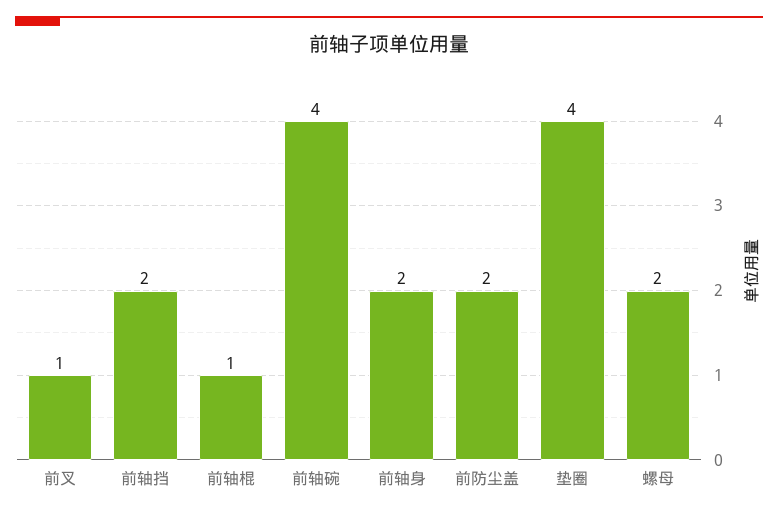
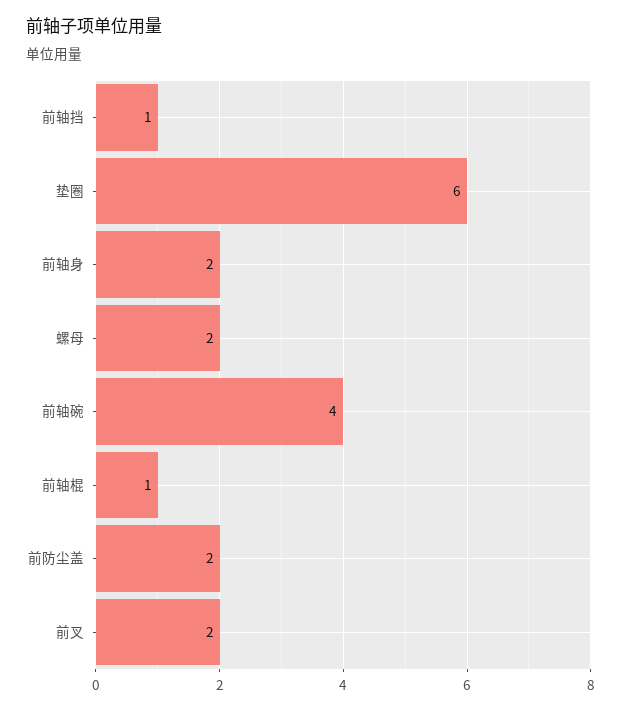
  {
-   "前叉": 1,
+   "前叉": 2,
-   "前轴挡": 2,
+   "前轴挡": 1,
    "前轴棍": 1,
    "前轴碗": 4,
    "前轴身": 2,
    "前防尘盖": 2,
-   "垫圈": 4,
+   "垫圈": 6,
    "螺母": 2
  }

